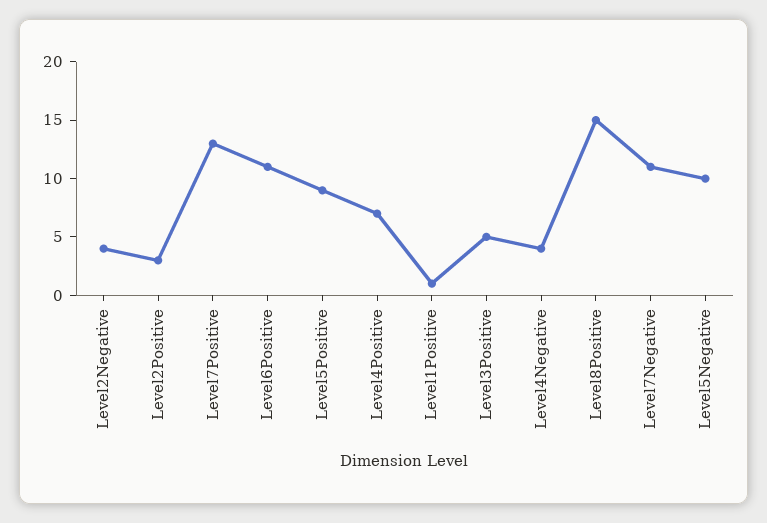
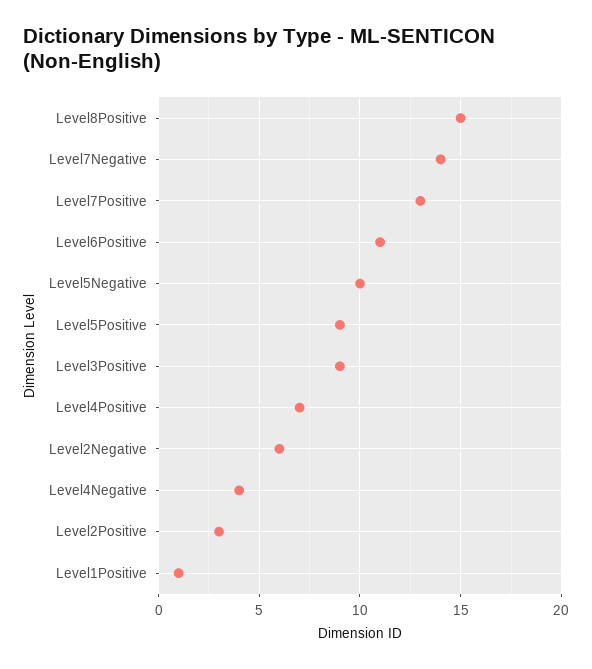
  {
-   "Level2Negative": 4,
+   "Level2Negative": 6,
    "Level2Positive": 3,
    "Level7Positive": 13,
    "Level6Positive": 11,
    "Level5Positive": 9,
    "Level4Positive": 7,
    "Level1Positive": 1,
-   "Level3Positive": 5,
+   "Level3Positive": 9,
    "Level4Negative": 4,
    "Level8Positive": 15,
-   "Level7Negative": 11,
+   "Level7Negative": 14,
    "Level5Negative": 10
  }

